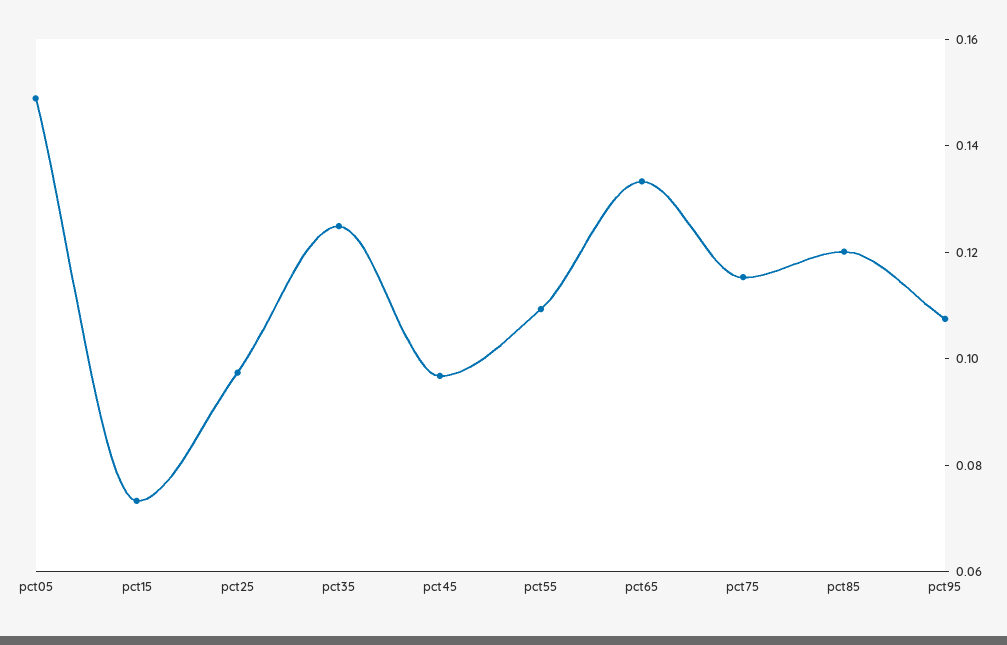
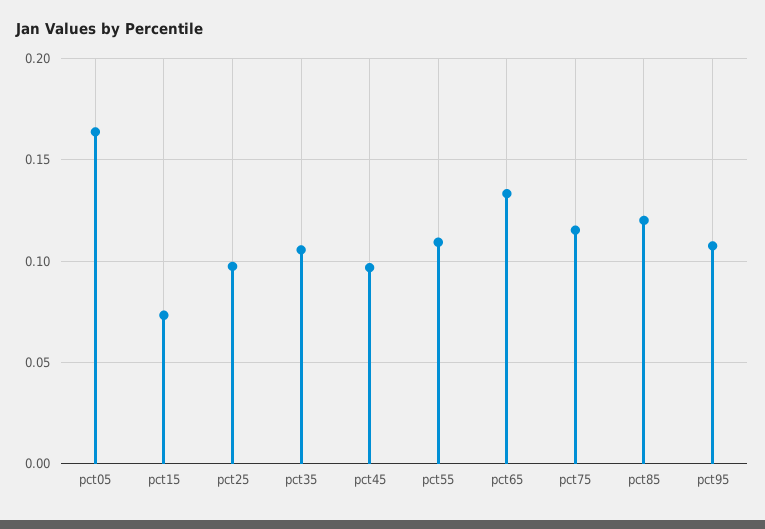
  {
-   "pct05": 0.15,
+   "pct05": 0.165,
    "pct15": 0.075,
    "pct25": 0.095,
-   "pct35": 0.125,
+   "pct35": 0.105,
    "pct45": 0.095,
    "pct55": 0.11,
    "pct65": 0.135,
    "pct75": 0.115,
    "pct85": 0.12,
    "pct95": 0.11
  }

